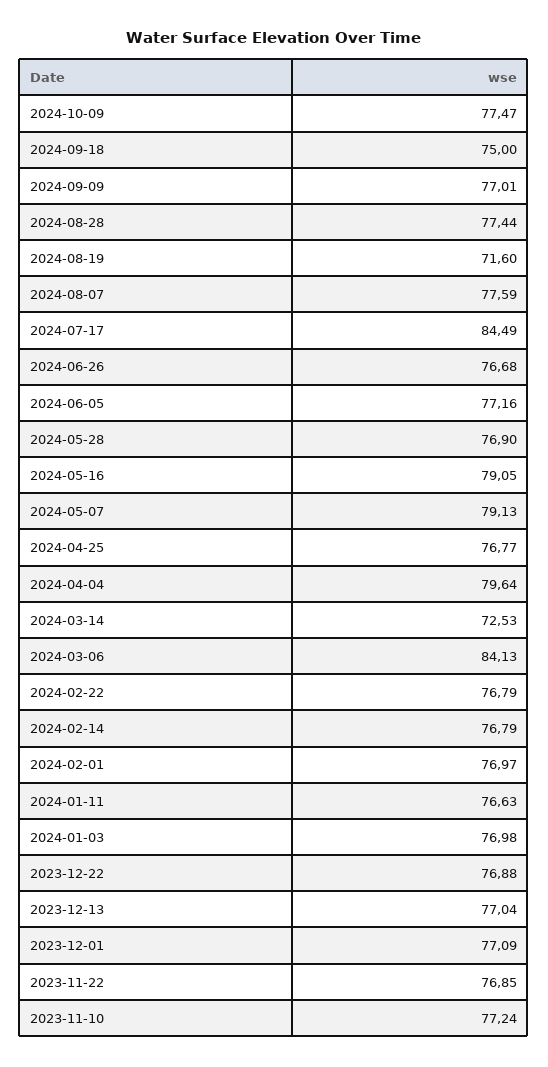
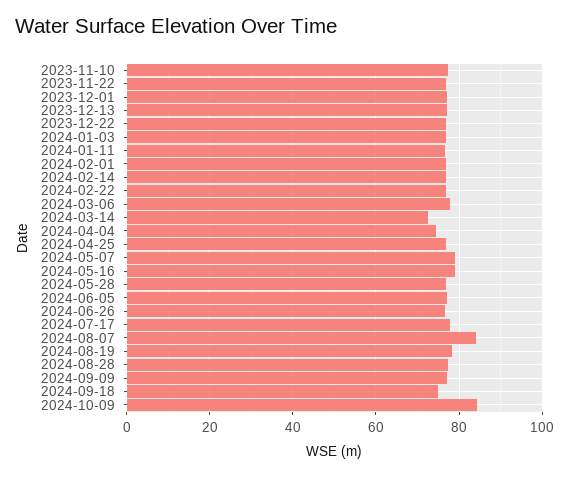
  {
-   "2024-10-09": 77.47,
+   "2024-10-09": 84,
    "2024-09-18": 75,
    "2024-09-09": 77.01,
    "2024-08-28": 77.44,
-   "2024-08-19": 71.6,
+   "2024-08-19": 78,
-   "2024-08-07": 77.59,
+   "2024-08-07": 84,
-   "2024-07-17": 84.49,
+   "2024-07-17": 78,
    "2024-06-26": 76.68,
    "2024-06-05": 77.16,
    "2024-05-28": 76.9,
    "2024-05-16": 79.05,
    "2024-05-07": 79.13,
    "2024-04-25": 76.77,
-   "2024-04-04": 79.64,
+   "2024-04-04": 74,
    "2024-03-14": 72.53,
-   "2024-03-06": 84.13,
+   "2024-03-06": 78,
    "2024-02-22": 76.79,
    "2024-02-14": 76.79,
    "2024-02-01": 76.97,
    "2024-01-11": 76.63,
    "2024-01-03": 76.98,
    "2023-12-22": 76.88,
    "2023-12-13": 77.04,
    "2023-12-01": 77.09,
    "2023-11-22": 76.85,
    "2023-11-10": 77.24
  }

